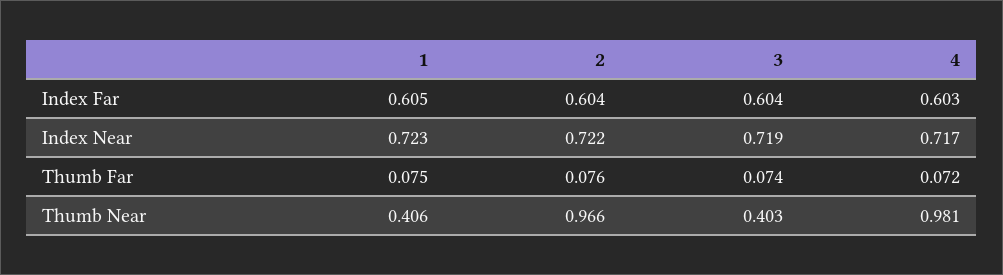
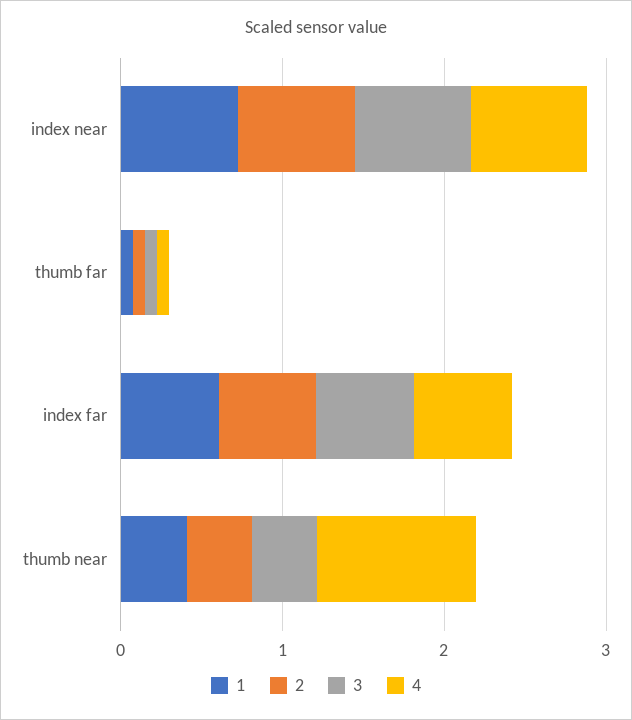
  {
    "1": {
      "Index Far": 0.605,
      "Index Near": 0.723,
      "Thumb Far": 0.075,
      "Thumb Near": 0.406
    },
    "2": {
      "Index Far": 0.604,
      "Index Near": 0.722,
      "Thumb Far": 0.076,
-     "Thumb Near": 0.966
+     "Thumb Near": 0.4
    },
    "3": {
      "Index Far": 0.604,
      "Index Near": 0.719,
      "Thumb Far": 0.074,
      "Thumb Near": 0.403
    },
    "4": {
      "Index Far": 0.603,
      "Index Near": 0.717,
      "Thumb Far": 0.072,
      "Thumb Near": 0.981
    }
  }

